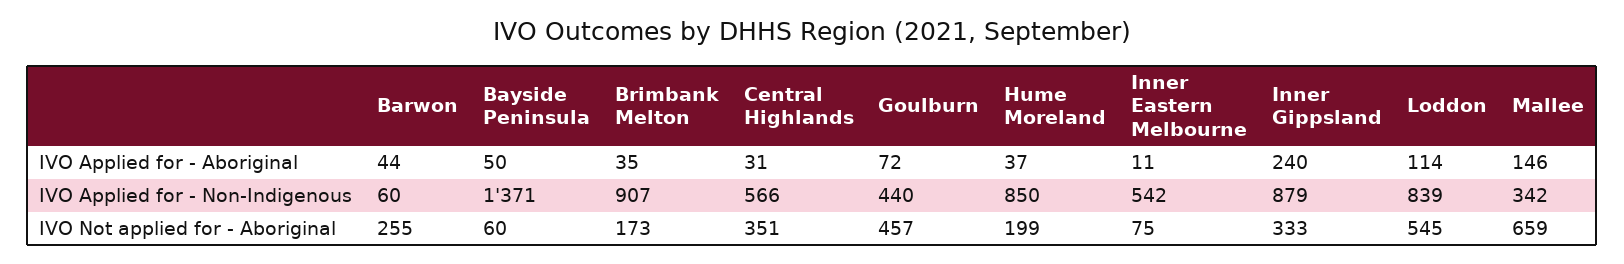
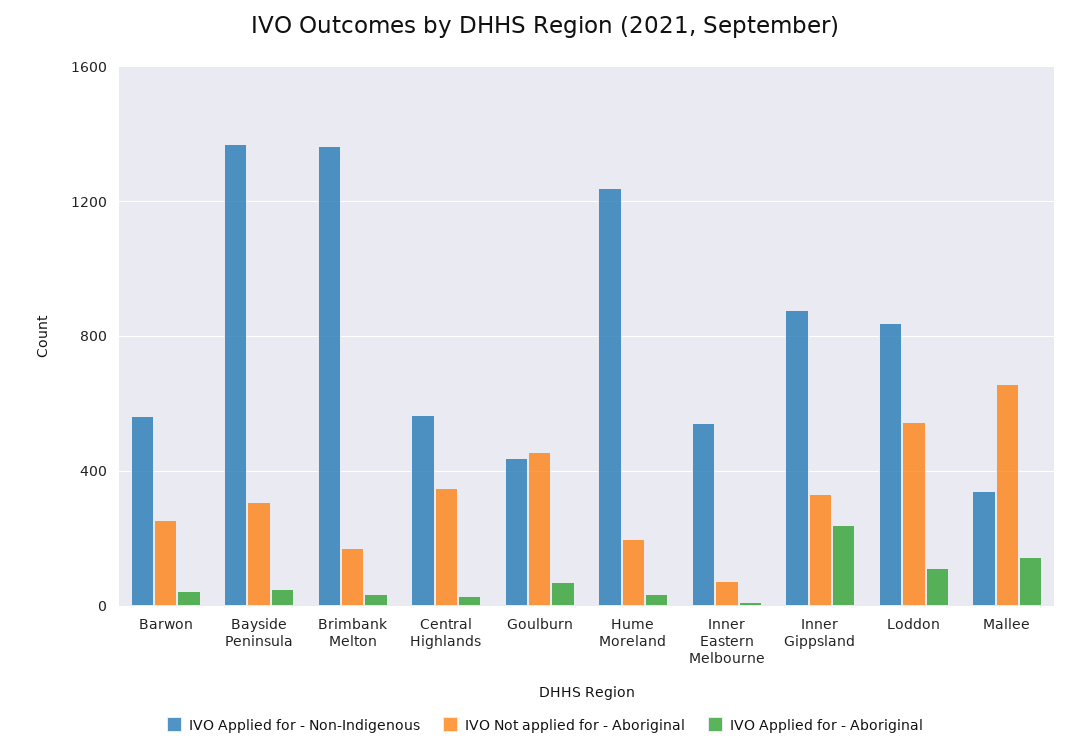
  {
    "IVO Applied for - Aboriginal": {
      "Barwon": 44,
      "Bayside Peninsula": 50,
      "Brimbank Melton": 35,
      "Central Highlands": 31,
      "Goulburn": 72,
      "Hume Moreland": 37,
      "Inner Eastern Melbourne": 11,
      "Inner Gippsland": 240,
      "Loddon": 114,
      "Mallee": 146
    },
    "IVO Applied for - Non-Indigenous": {
-     "Barwon": 60,
+     "Barwon": 550,
      "Bayside Peninsula": 1371,
-     "Brimbank Melton": 907,
+     "Brimbank Melton": 1350,
      "Central Highlands": 566,
      "Goulburn": 440,
-     "Hume Moreland": 850,
+     "Hume Moreland": 1250,
      "Inner Eastern Melbourne": 542,
      "Inner Gippsland": 879,
      "Loddon": 839,
      "Mallee": 342
    },
    "IVO Not applied for - Aboriginal": {
      "Barwon": 255,
-     "Bayside Peninsula": 60,
+     "Bayside Peninsula": 300,
      "Brimbank Melton": 173,
      "Central Highlands": 351,
      "Goulburn": 457,
      "Hume Moreland": 199,
      "Inner Eastern Melbourne": 75,
      "Inner Gippsland": 333,
      "Loddon": 545,
      "Mallee": 659
    }
  }

